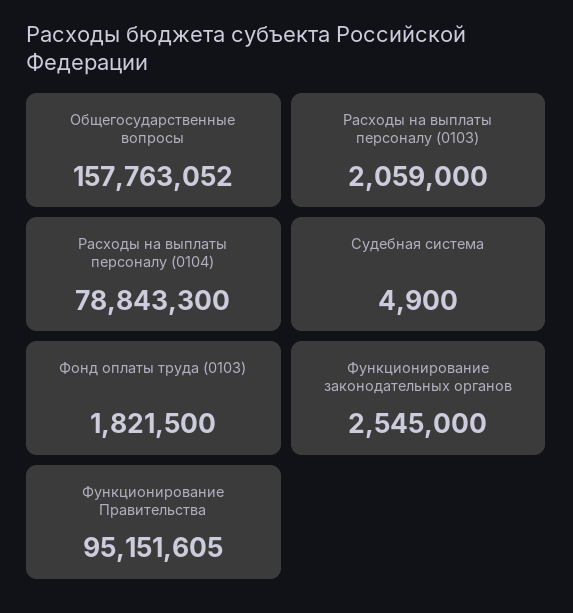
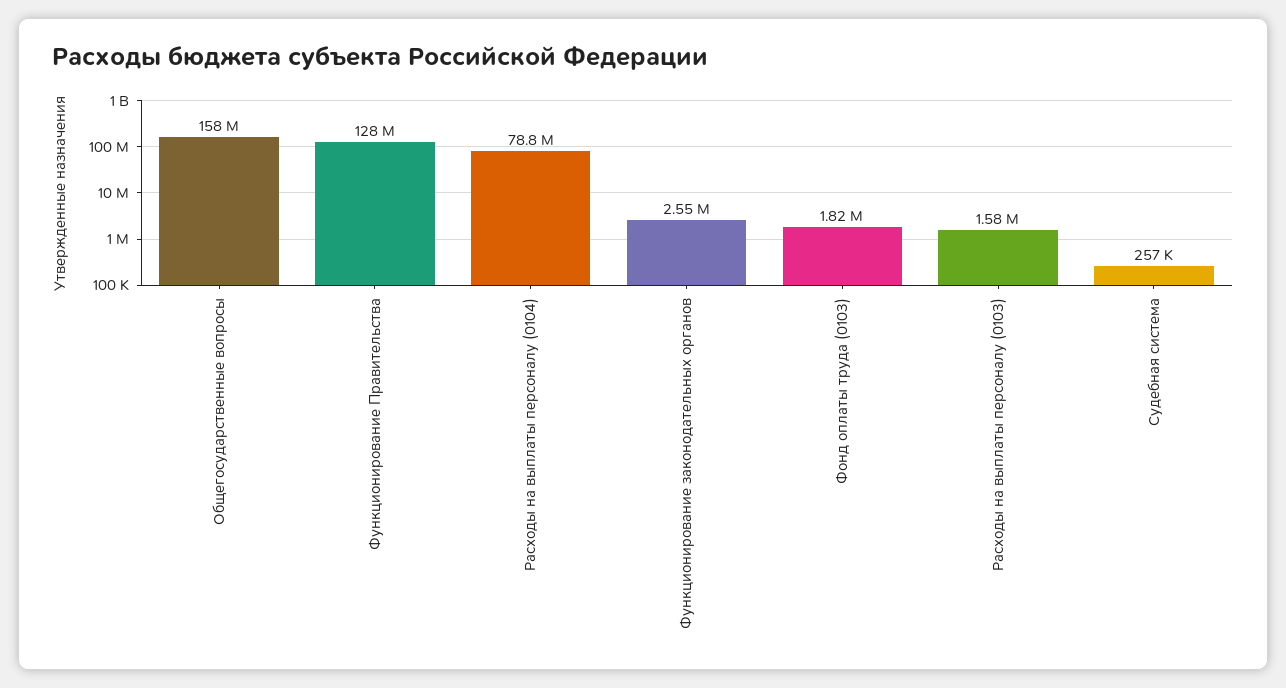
  {
    "Общегосударственные вопросы": 157763052,
-   "Расходы на выплаты персоналу (0103)": 2059000,
+   "Расходы на выплаты персоналу (0103)": 1580000,
    "Расходы на выплаты персоналу (0104)": 78843300,
-   "Судебная система": 4900,
+   "Судебная система": 257000,
    "Фонд оплаты труда (0103)": 1821500,
    "Функционирование законодательных органов": 2545000,
-   "Функционирование Правительства": 95151605
+   "Функционирование Правительства": 128000000
  }

